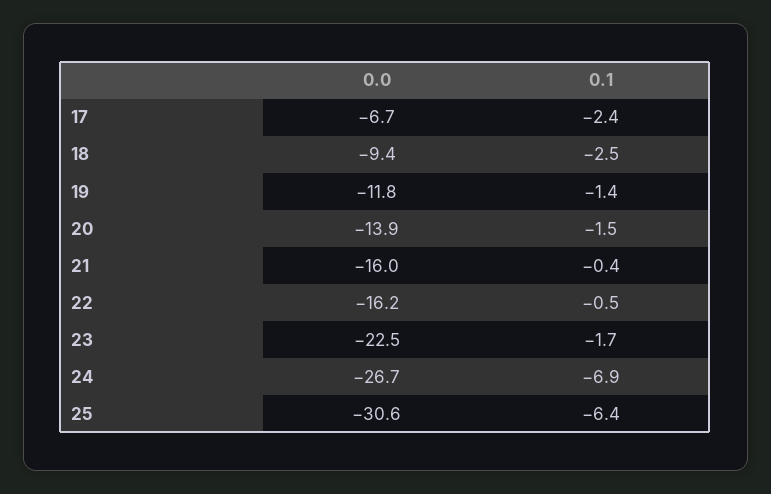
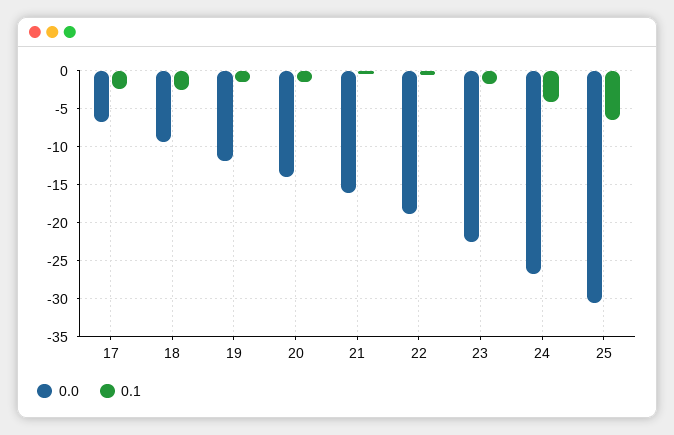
  {
    "0.0": {
      "17": -6.7,
      "18": -9.4,
      "19": -11.8,
      "20": -13.9,
      "21": -16,
-     "22": -16.2,
+     "22": -19,
      "23": -22.5,
      "24": -26.7,
      "25": -30.6
    },
    "0.1": {
      "17": -2.4,
      "18": -2.5,
      "19": -1.4,
      "20": -1.5,
      "21": -0.4,
      "22": -0.5,
      "23": -1.7,
-     "24": -6.9,
+     "24": -4,
      "25": -6.4
    }
  }

